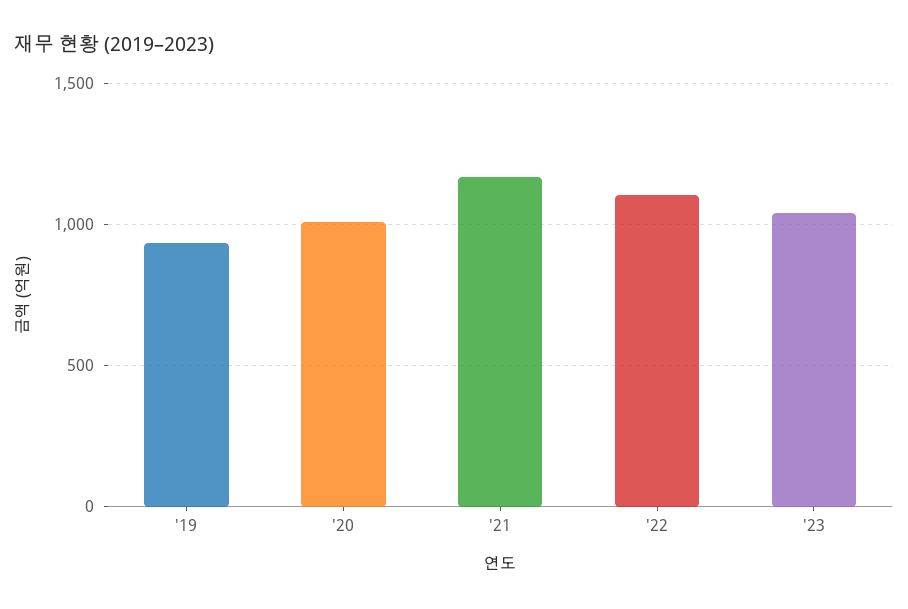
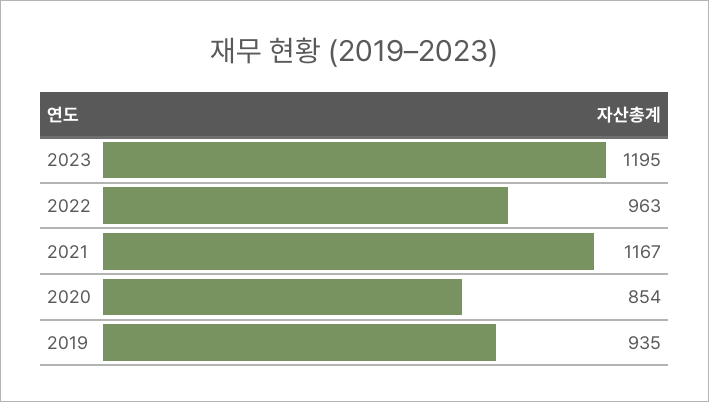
  {
    "'19": 935,
-   "'20": 1000,
+   "'20": 854,
    "'21": 1167,
-   "'22": 1100,
+   "'22": 963,
-   "'23": 1050
+   "'23": 1195
  }

